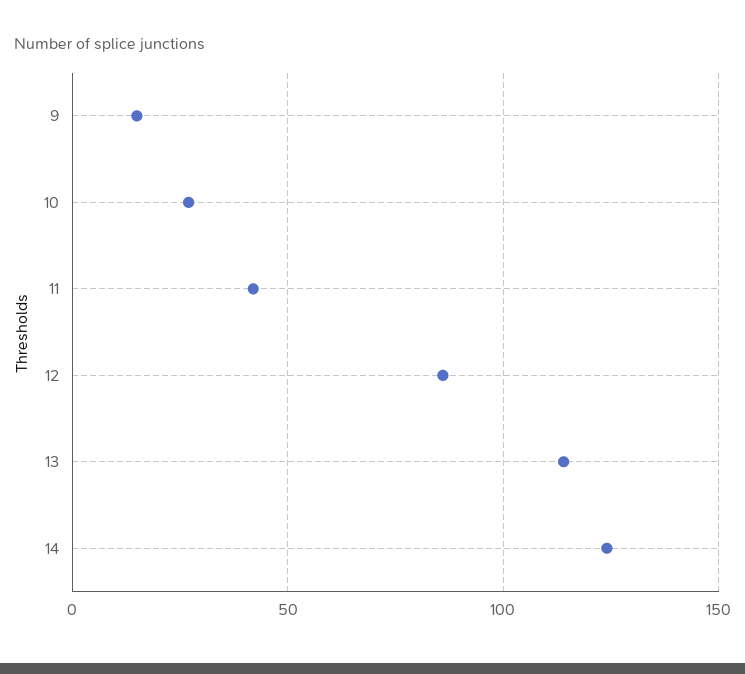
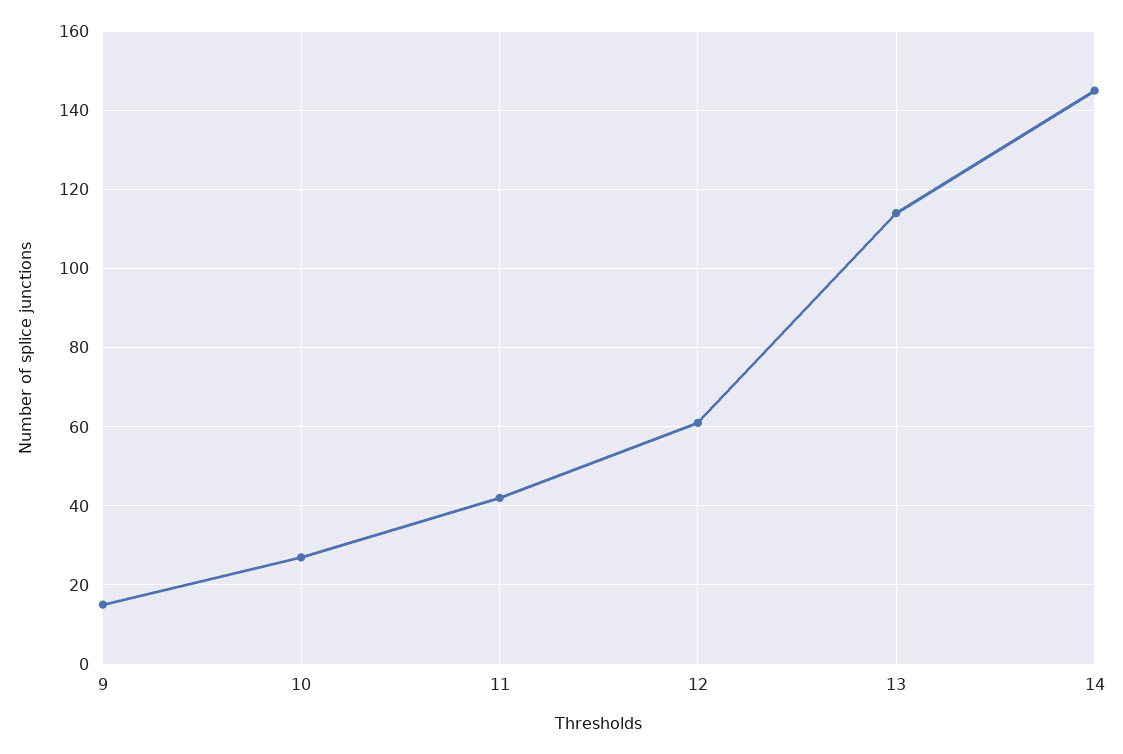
  {
    "9": 15,
    "10": 25,
    "11": 40,
-   "12": 85,
+   "12": 60,
    "13": 115,
-   "14": 125
+   "14": 145
  }

